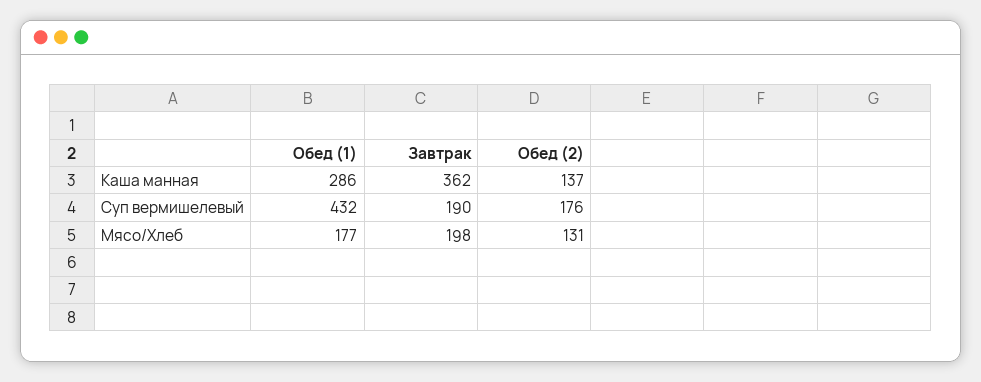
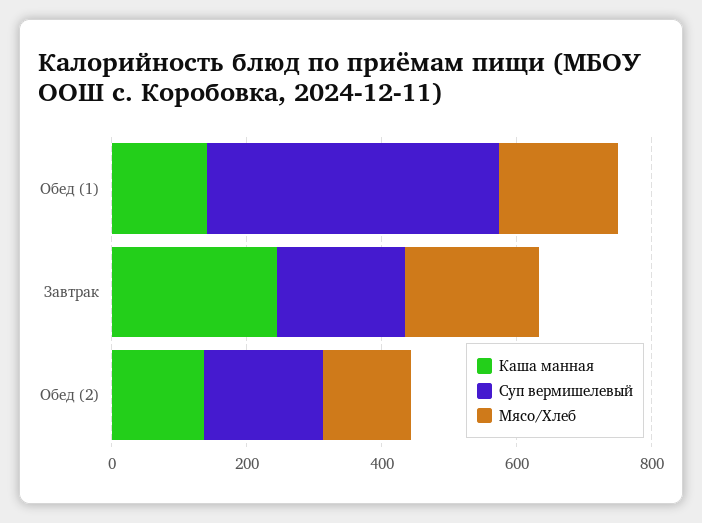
  {
    "Каша манная": {
-     "Обед (1)": 286,
+     "Обед (1)": 150,
-     "Завтрак": 362,
+     "Завтрак": 250,
      "Обед (2)": 137
    },
    "Суп вермишелевый": {
      "Обед (1)": 432,
      "Завтрак": 190,
      "Обед (2)": 176
    },
    "Мясо/Хлеб": {
      "Обед (1)": 177,
      "Завтрак": 198,
      "Обед (2)": 131
    }
  }

